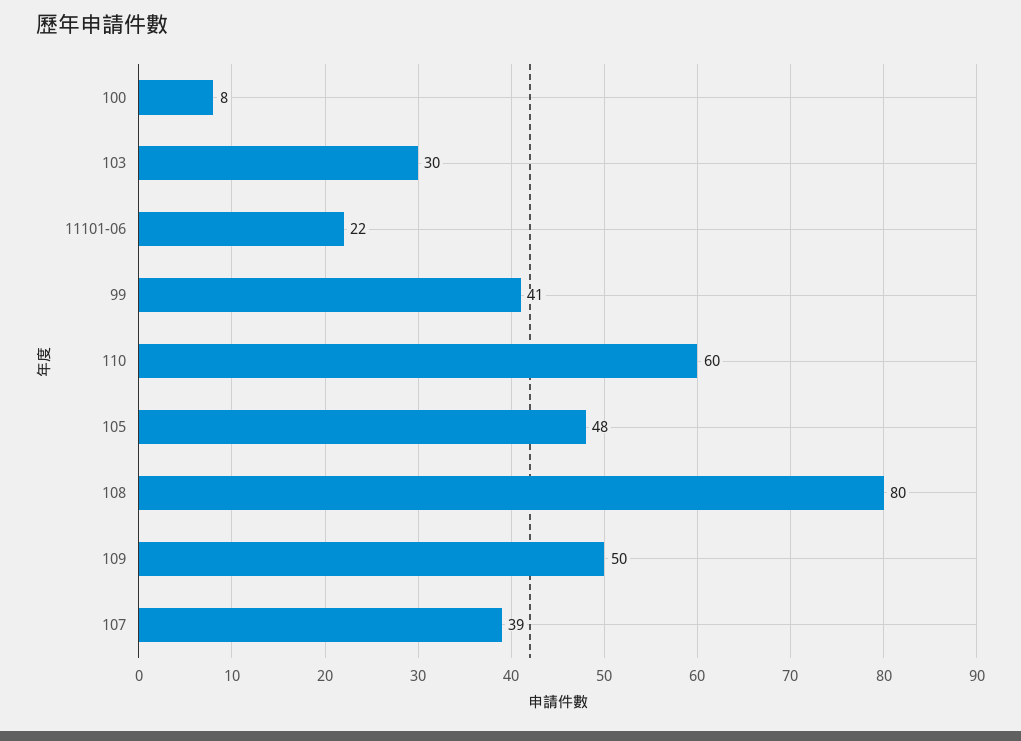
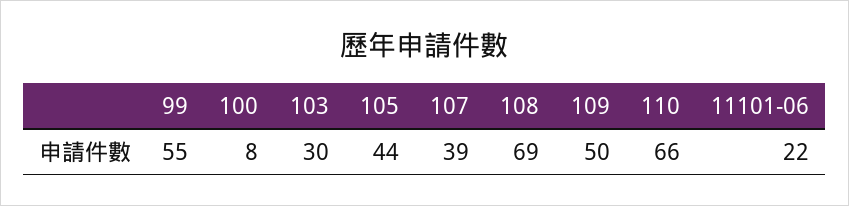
  {
    "100": 8,
    "103": 30,
    "11101-06": 22,
-   "99": 41,
+   "99": 55,
-   "110": 60,
+   "110": 66,
-   "105": 48,
+   "105": 44,
-   "108": 80,
+   "108": 69,
    "109": 50,
    "107": 39
  }

